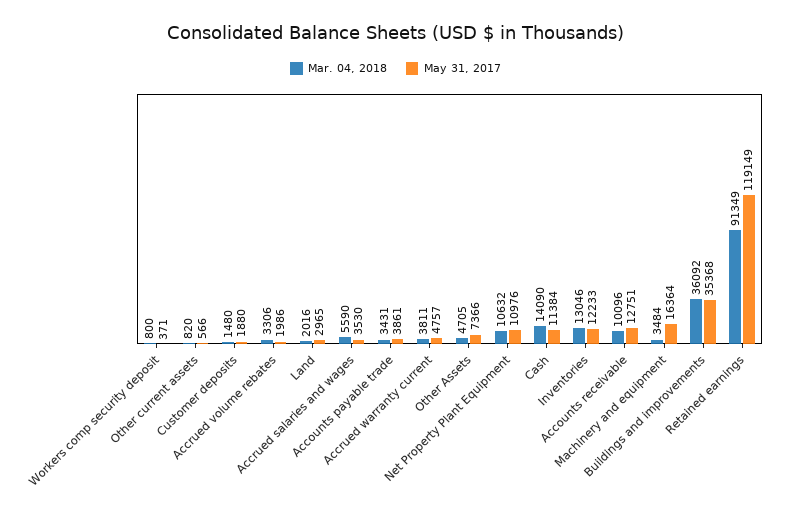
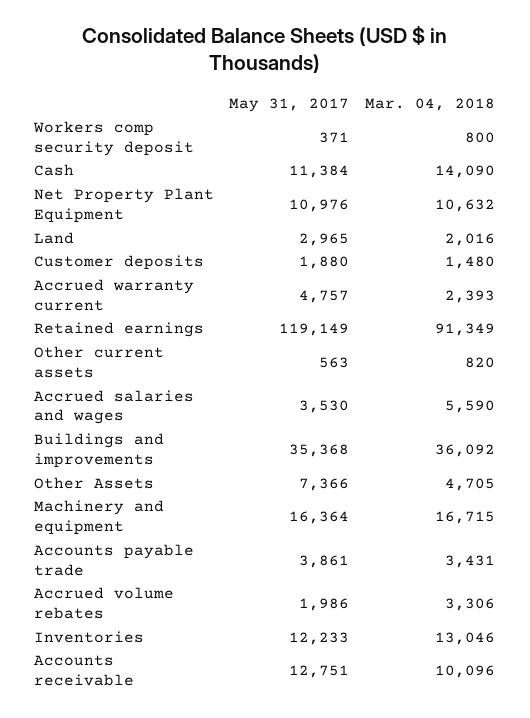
  {
    "Mar. 04, 2018": {
      "Workers comp security deposit": 800,
      "Other current assets": 820,
      "Customer deposits": 1480,
      "Accrued volume rebates": 3306,
      "Land": 2016,
      "Accrued salaries and wages": 5590,
      "Accounts payable trade": 3431,
-     "Accrued warranty current": 3811,
+     "Accrued warranty current": 2393,
      "Other Assets": 4705,
      "Net Property Plant Equipment": 10632,
      "Cash": 14090,
      "Inventories": 13046,
      "Accounts receivable": 10096,
-     "Machinery and equipment": 3484,
+     "Machinery and equipment": 16715,
      "Buildings and improvements": 36092,
      "Retained earnings": 91349
    },
    "May 31, 2017": {
      "Workers comp security deposit": 371,
-     "Other current assets": 566,
+     "Other current assets": 563,
      "Customer deposits": 1880,
      "Accrued volume rebates": 1986,
      "Land": 2965,
      "Accrued salaries and wages": 3530,
      "Accounts payable trade": 3861,
      "Accrued warranty current": 4757,
      "Other Assets": 7366,
      "Net Property Plant Equipment": 10976,
      "Cash": 11384,
      "Inventories": 12233,
      "Accounts receivable": 12751,
      "Machinery and equipment": 16364,
      "Buildings and improvements": 35368,
      "Retained earnings": 119149
    }
  }

